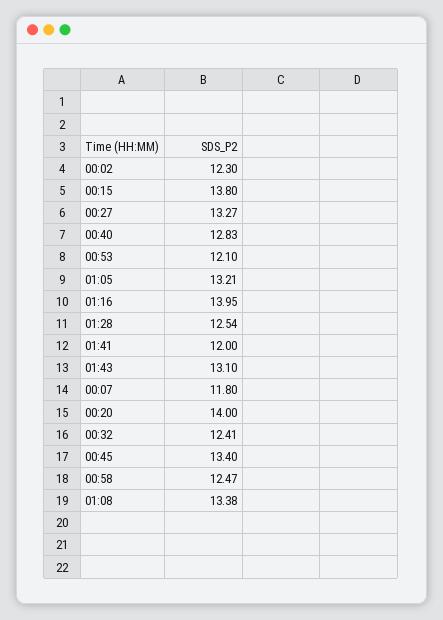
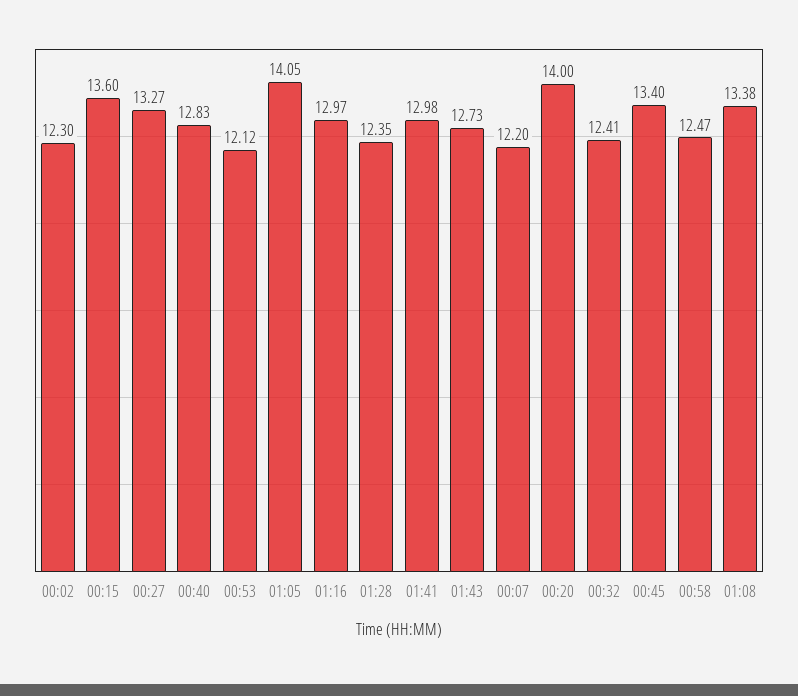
  {
    "00:02": 12.3,
-   "00:15": 13.8,
+   "00:15": 13.6,
    "00:27": 13.27,
    "00:40": 12.83,
-   "00:53": 12.1,
+   "00:53": 12.12,
-   "01:05": 13.21,
+   "01:05": 14.05,
-   "01:16": 13.95,
+   "01:16": 12.97,
-   "01:28": 12.54,
+   "01:28": 12.35,
-   "01:41": 12,
+   "01:41": 12.98,
-   "01:43": 13.1,
+   "01:43": 12.73,
-   "00:07": 11.8,
+   "00:07": 12.2,
    "00:20": 14,
    "00:32": 12.41,
    "00:45": 13.4,
    "00:58": 12.47,
    "01:08": 13.38
  }

